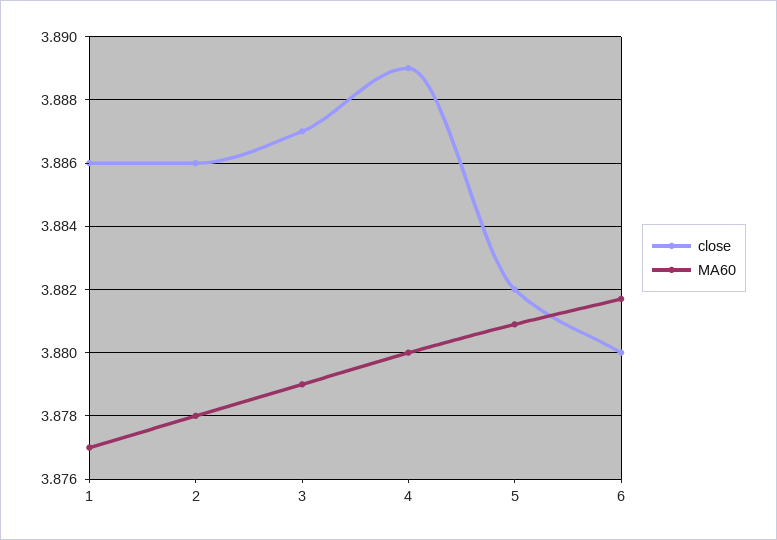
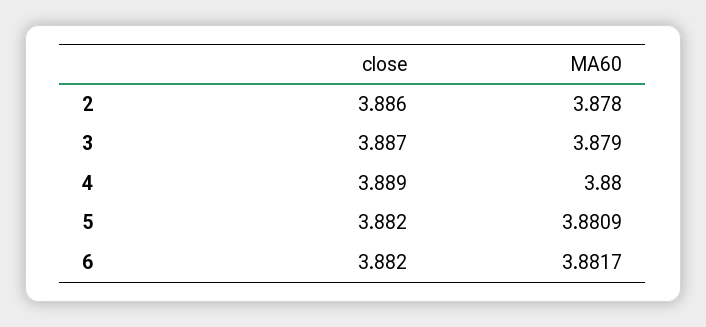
  {
    "close": {
-     "1": 3.886,
      "2": 3.886,
      "3": 3.887,
      "4": 3.889,
      "5": 3.882,
-     "6": 3.88
+     "6": 3.882
    },
    "MA60": {
-     "1": 3.877,
      "2": 3.878,
      "3": 3.879,
      "4": 3.88,
      "5": 3.8809,
      "6": 3.8817
    }
  }

